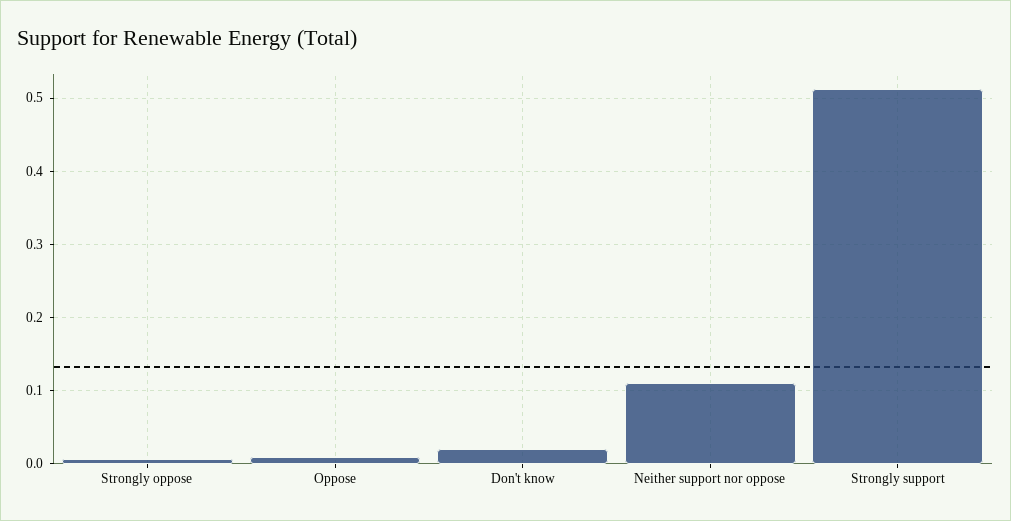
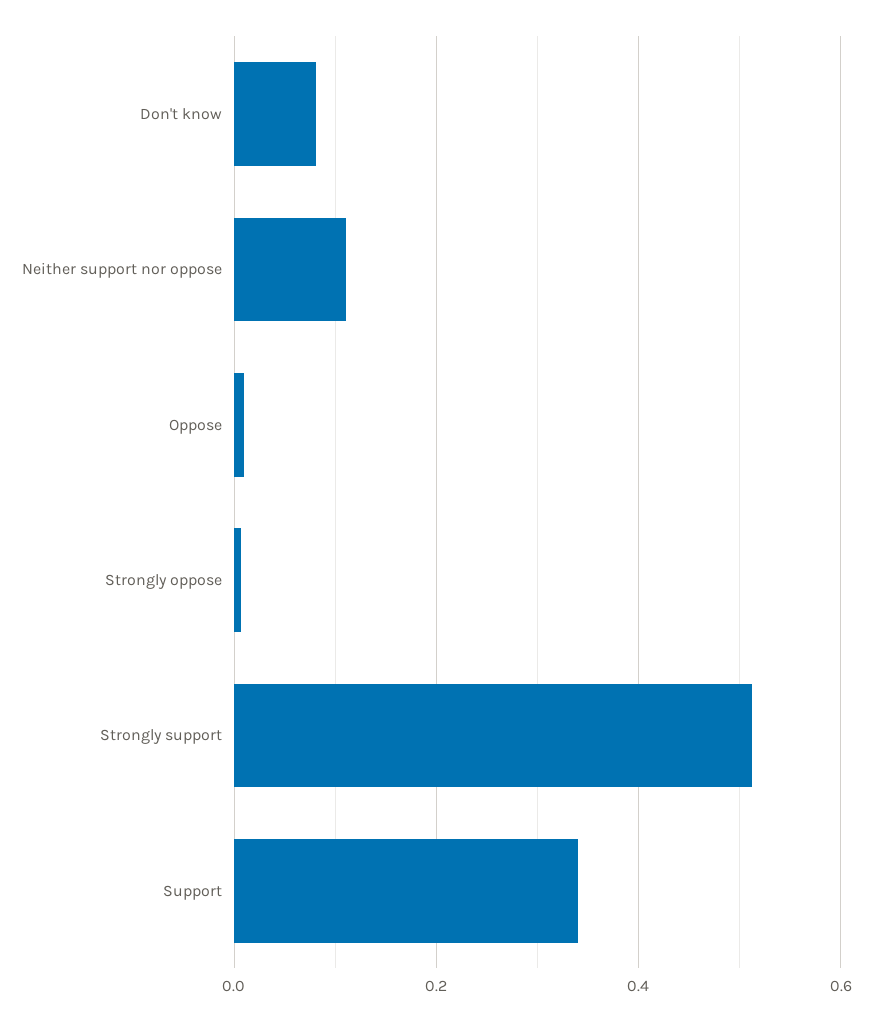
  {
    "Strongly oppose": 0.01,
    "Oppose": 0.01,
-   "Don't know": 0.02,
+   "Don't know": 0.08,
    "Neither support nor oppose": 0.11,
-   "Strongly support": 0.51
+   "Strongly support": 0.51,
+   "Support": 0.34
  }

